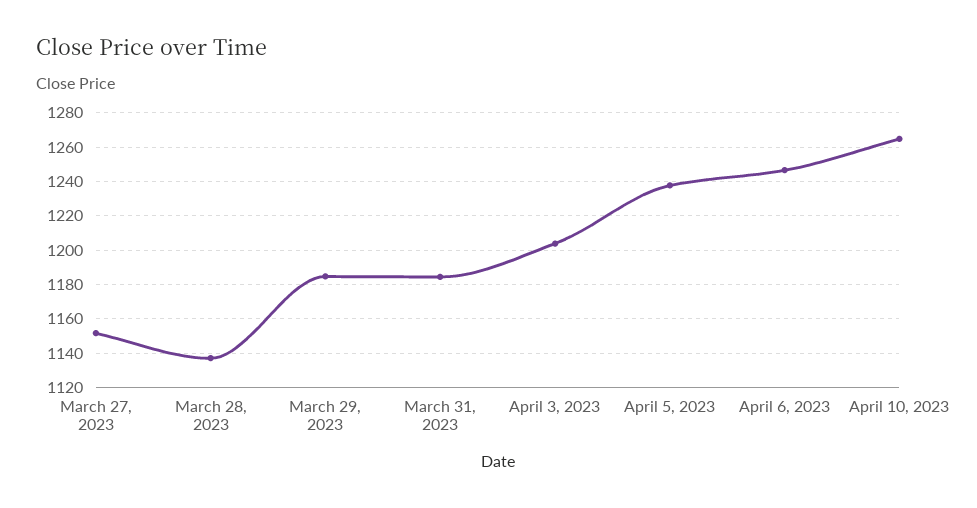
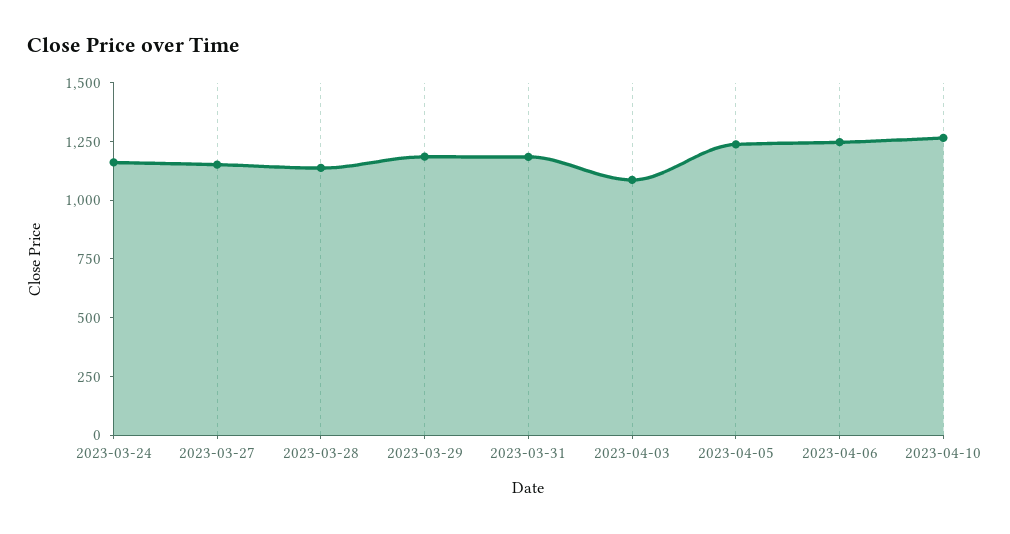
  {
    "March 27, 2023": 1150,
    "March 28, 2023": 1135,
    "March 29, 2023": 1185,
    "March 31, 2023": 1185,
-   "April 3, 2023": 1205,
+   "April 3, 2023": 1100,
    "April 5, 2023": 1240,
    "April 6, 2023": 1245,
-   "April 10, 2023": 1265
+   "April 10, 2023": 1265,
+   "2023-03-24": 1150
  }

